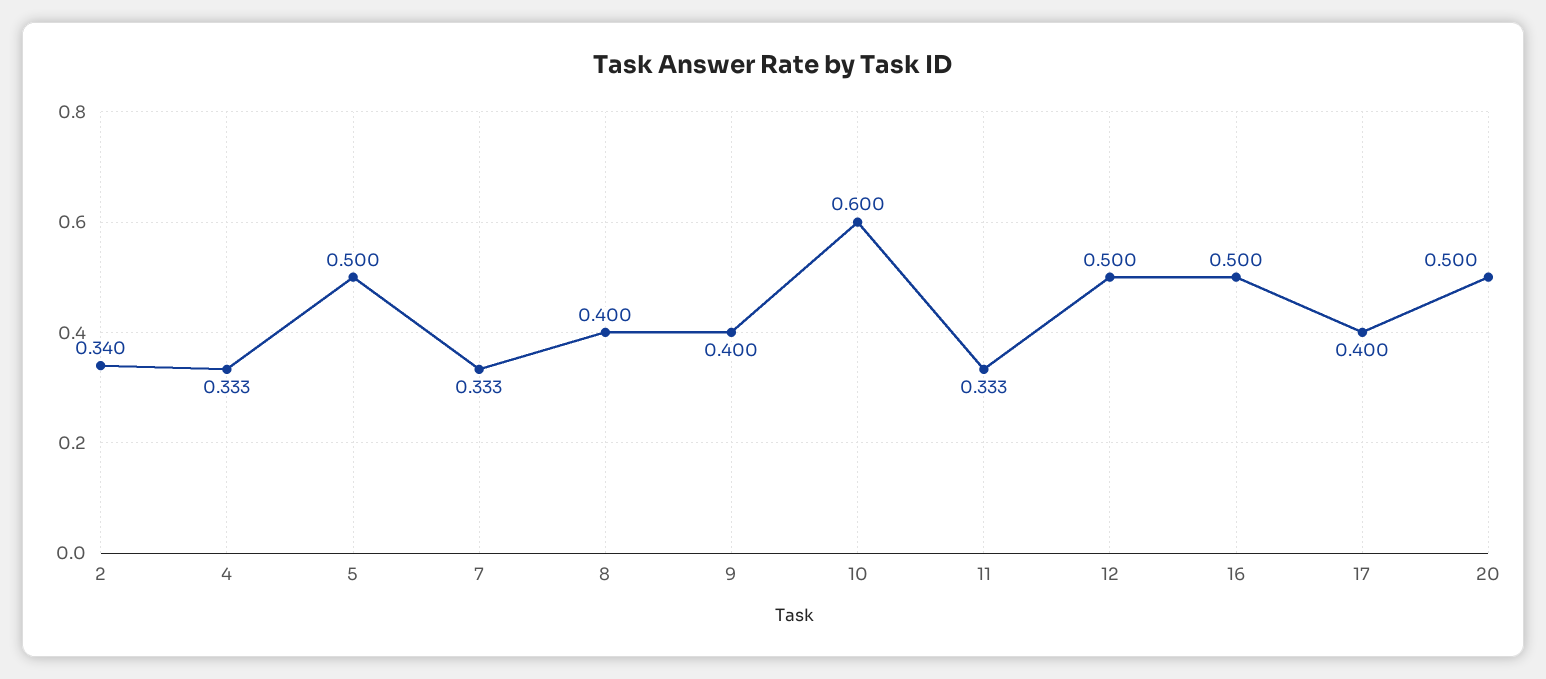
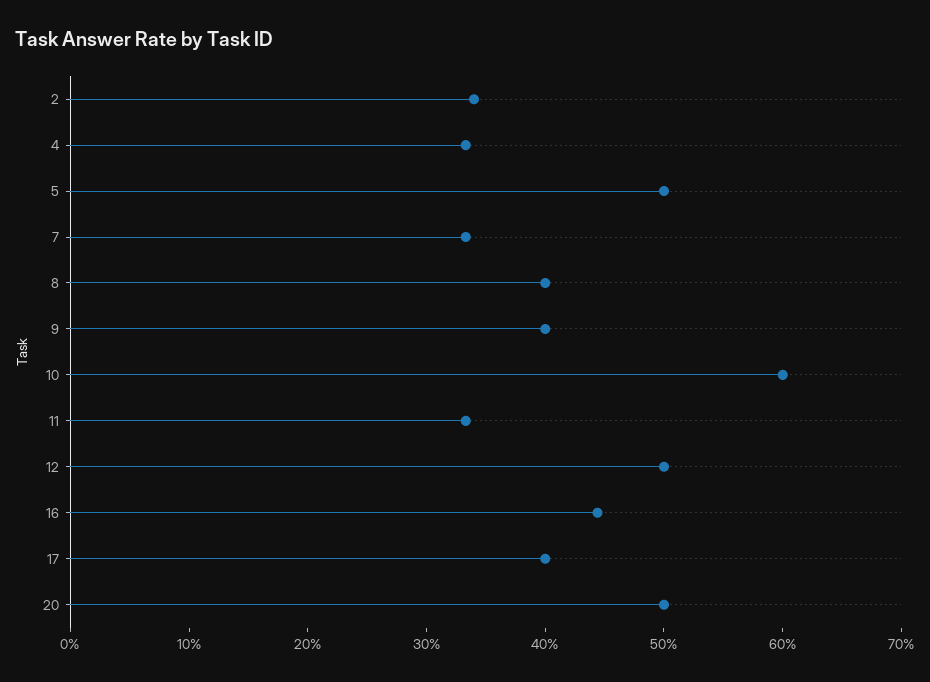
  {
    "2": 0.34,
    "4": 0.333,
    "5": 0.5,
    "7": 0.333,
    "8": 0.4,
    "9": 0.4,
    "10": 0.6,
    "11": 0.333,
    "12": 0.5,
-   "16": 0.5,
+   "16": 0.44,
    "17": 0.4,
    "20": 0.5
  }

